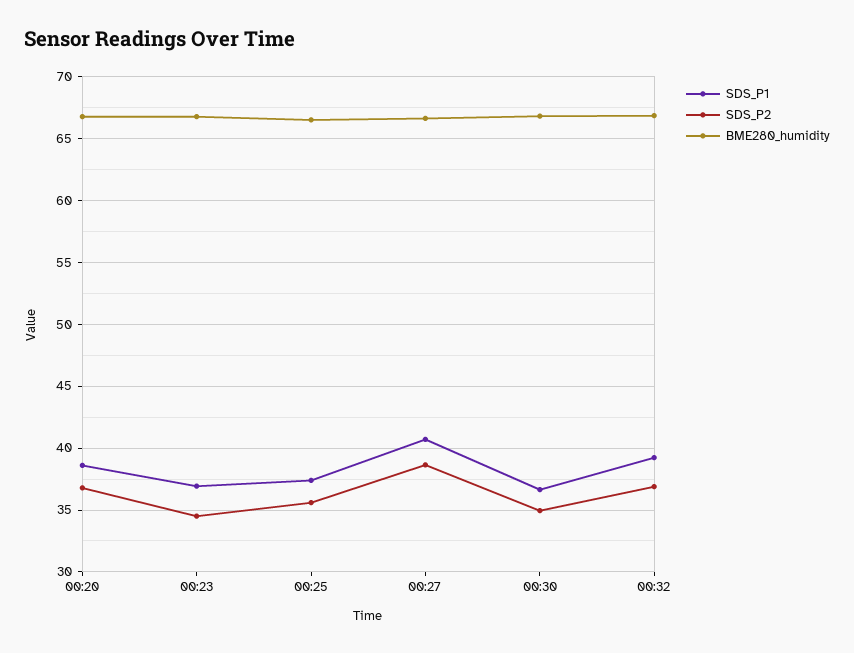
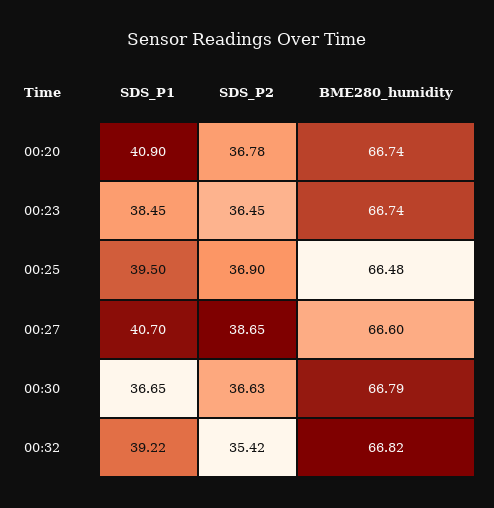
  {
    "SDS_P1": {
-     "00:20": 38.5,
+     "00:20": 40.9,
-     "00:23": 37,
+     "00:23": 38.45,
-     "00:25": 37.5,
+     "00:25": 39.5,
      "00:27": 40.7,
      "00:30": 36.65,
      "00:32": 39.22
    },
    "SDS_P2": {
      "00:20": 36.78,
-     "00:23": 34.5,
+     "00:23": 36.45,
-     "00:25": 35.5,
+     "00:25": 36.9,
      "00:27": 38.65,
-     "00:30": 35,
+     "00:30": 36.63,
-     "00:32": 37
+     "00:32": 35.42
    },
    "BME280_humidity": {
      "00:20": 66.74,
      "00:23": 66.74,
      "00:25": 66.48,
      "00:27": 66.6,
      "00:30": 66.79,
      "00:32": 66.82
    }
  }

